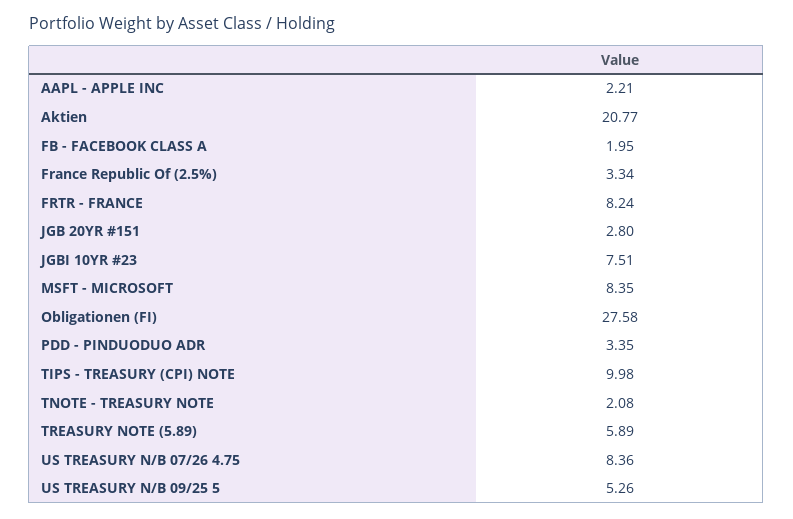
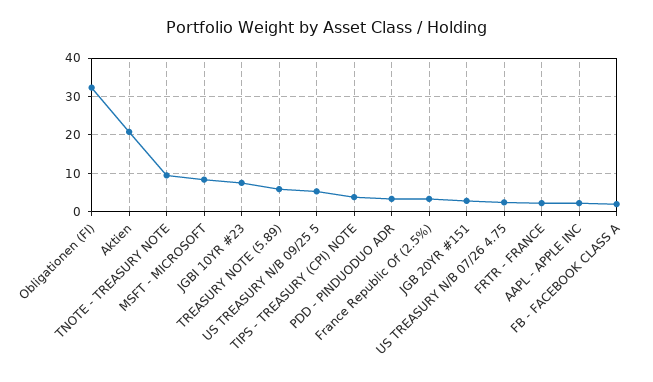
  {
    "AAPL - APPLE INC": 2.21,
    "Aktien": 20.77,
    "FB - FACEBOOK CLASS A": 1.95,
    "France Republic Of (2.5%)": 3.34,
-   "FRTR - FRANCE": 8.24,
+   "FRTR - FRANCE": 2,
    "JGB 20YR #151": 2.8,
    "JGBI 10YR #23": 7.51,
    "MSFT - MICROSOFT": 8.35,
-   "Obligationen (FI)": 27.58,
+   "Obligationen (FI)": 32,
    "PDD - PINDUODUO ADR": 3.35,
-   "TIPS - TREASURY (CPI) NOTE": 9.98,
+   "TIPS - TREASURY (CPI) NOTE": 4,
-   "TNOTE - TREASURY NOTE": 2.08,
+   "TNOTE - TREASURY NOTE": 10,
    "TREASURY NOTE (5.89)": 5.89,
-   "US TREASURY N/B 07/26 4.75": 8.36,
+   "US TREASURY N/B 07/26 4.75": 2,
    "US TREASURY N/B 09/25 5": 5.26
  }

